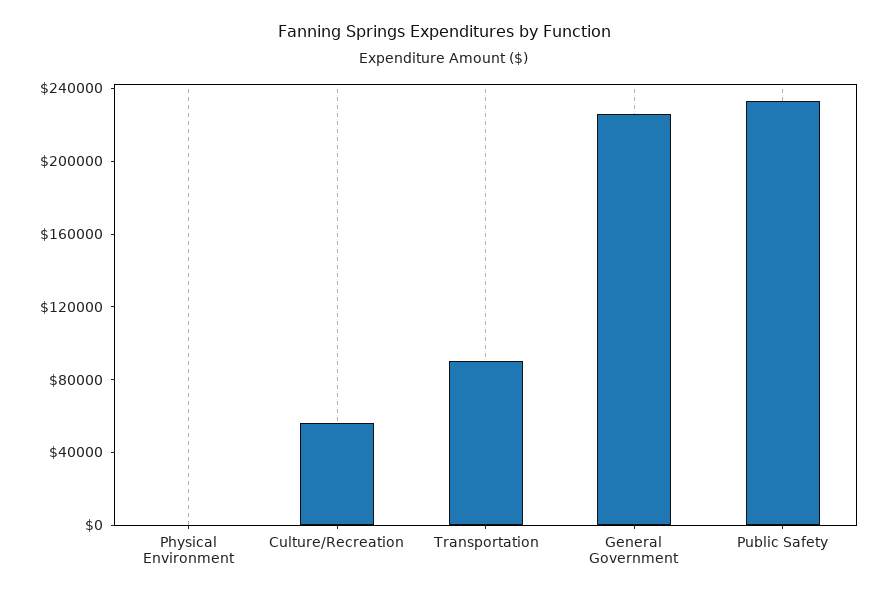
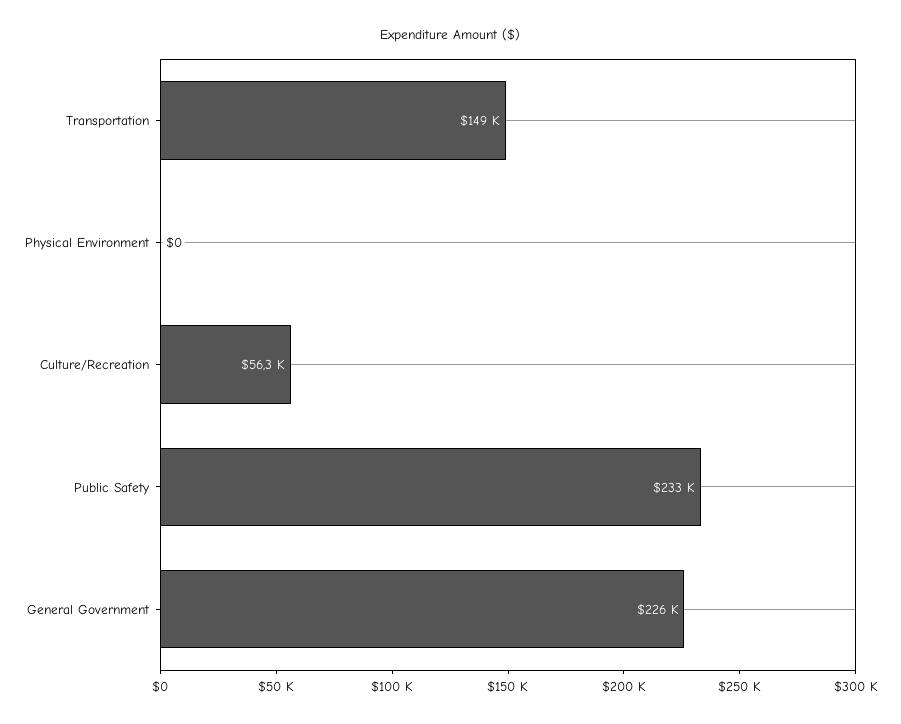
  {
    "Physical Environment": 0,
    "Culture/Recreation": 56300,
-   "Transportation": 90000,
+   "Transportation": 149000,
    "General Government": 226000,
    "Public Safety": 233000
  }

